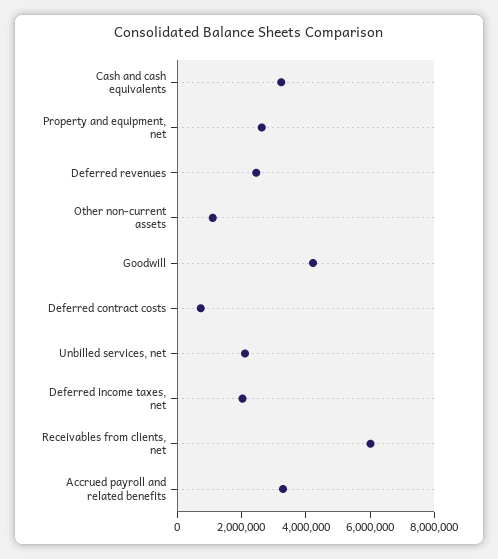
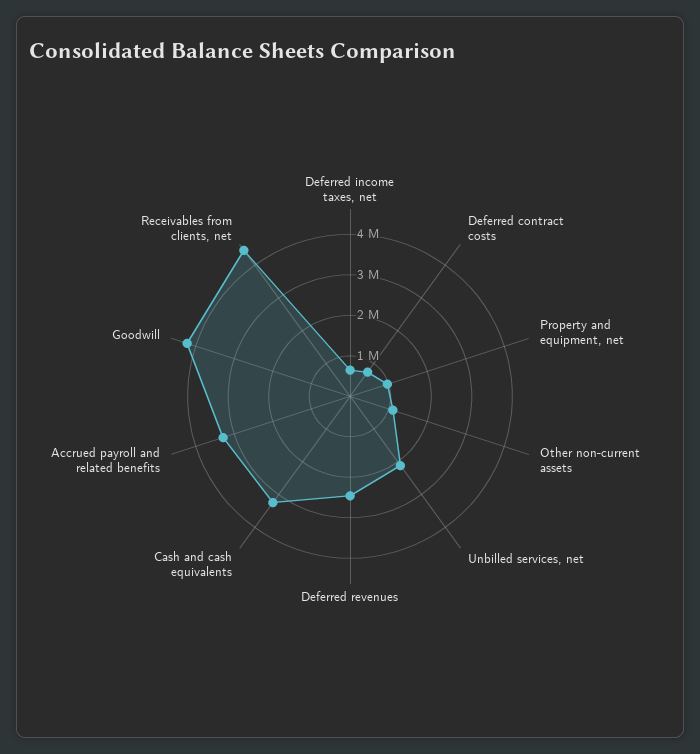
  {
    "Cash and cash equivalents": 3200000,
-   "Property and equipment, net": 2500000,
+   "Property and equipment, net": 1000000,
    "Deferred revenues": 2400000,
    "Other non-current assets": 1200000,
    "Goodwill": 4200000,
    "Deferred contract costs": 800000,
    "Unbilled services, net": 2200000,
-   "Deferred income taxes, net": 2000000,
+   "Deferred income taxes, net": 600000,
-   "Receivables from clients, net": 6000000,
+   "Receivables from clients, net": 4400000,
    "Accrued payroll and related benefits": 3200000
  }

